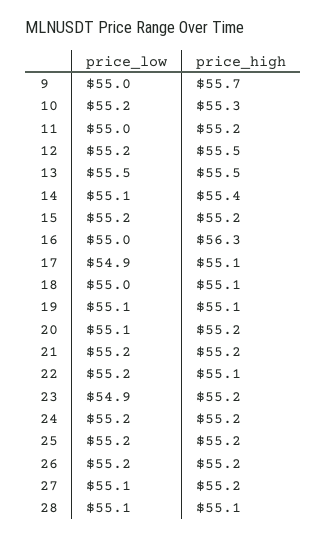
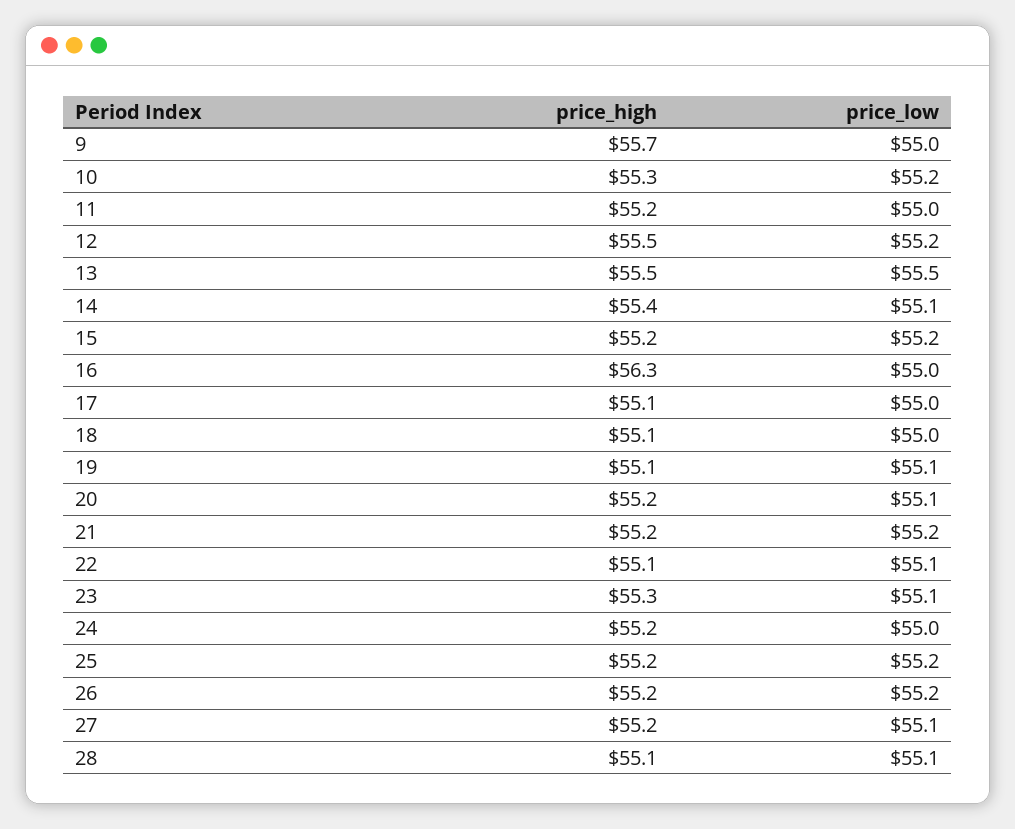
  {
    "price_low": {
      "9": 55,
      "10": 55.2,
      "11": 55,
      "12": 55.2,
      "13": 55.5,
      "14": 55.1,
      "15": 55.2,
      "16": 55,
-     "17": 54.9,
+     "17": 55,
      "18": 55,
      "19": 55.1,
      "20": 55.1,
      "21": 55.2,
-     "22": 55.2,
+     "22": 55.1,
-     "23": 54.9,
+     "23": 55.1,
-     "24": 55.2,
+     "24": 55,
      "25": 55.2,
      "26": 55.2,
      "27": 55.1,
      "28": 55.1
    },
    "price_high": {
      "9": 55.7,
      "10": 55.3,
      "11": 55.2,
      "12": 55.5,
      "13": 55.5,
      "14": 55.4,
      "15": 55.2,
      "16": 56.3,
      "17": 55.1,
      "18": 55.1,
      "19": 55.1,
      "20": 55.2,
      "21": 55.2,
      "22": 55.1,
-     "23": 55.2,
+     "23": 55.3,
      "24": 55.2,
      "25": 55.2,
      "26": 55.2,
      "27": 55.2,
      "28": 55.1
    }
  }

